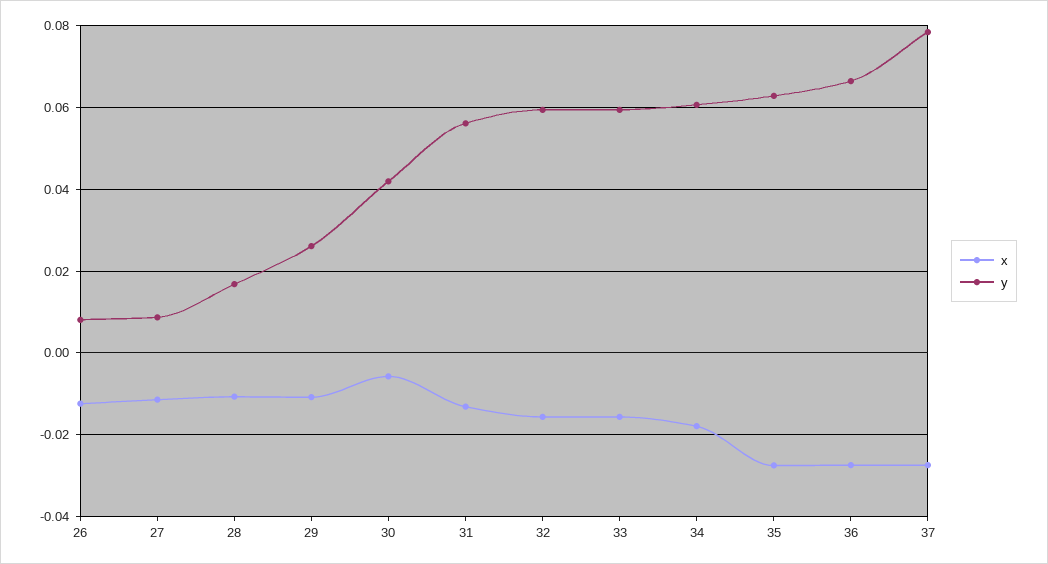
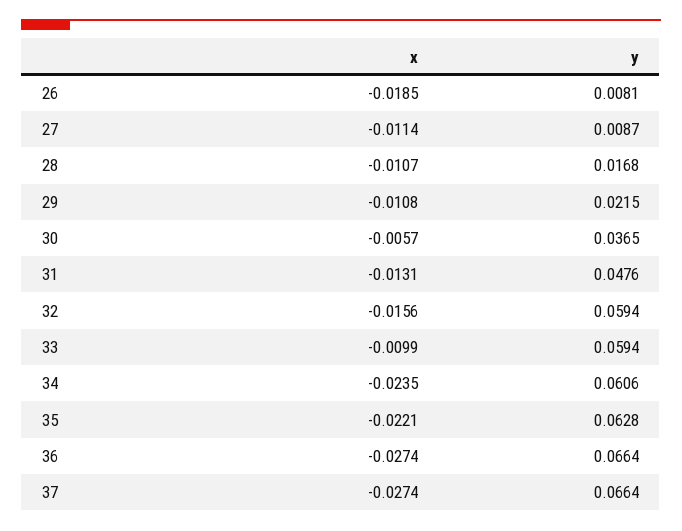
  {
    "x": {
-     "26": -0.012,
+     "26": -0.0185,
      "27": -0.0114,
      "28": -0.0107,
      "29": -0.0108,
      "30": -0.0057,
      "31": -0.0131,
      "32": -0.0156,
-     "33": -0.016,
+     "33": -0.0099,
-     "34": -0.018,
+     "34": -0.0235,
-     "35": -0.028,
+     "35": -0.0221,
      "36": -0.0274,
      "37": -0.0274
    },
    "y": {
      "26": 0.0081,
      "27": 0.0087,
      "28": 0.0168,
-     "29": 0.026,
+     "29": 0.0215,
-     "30": 0.042,
+     "30": 0.0365,
-     "31": 0.056,
+     "31": 0.0476,
      "32": 0.0594,
      "33": 0.0594,
      "34": 0.0606,
      "35": 0.0628,
      "36": 0.0664,
-     "37": 0.078
+     "37": 0.0664
    }
  }

